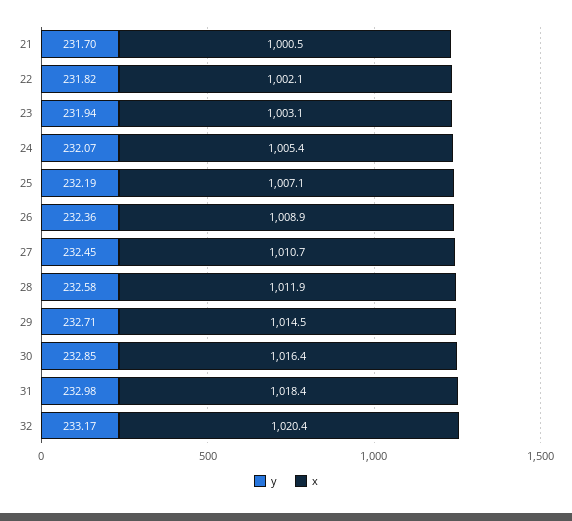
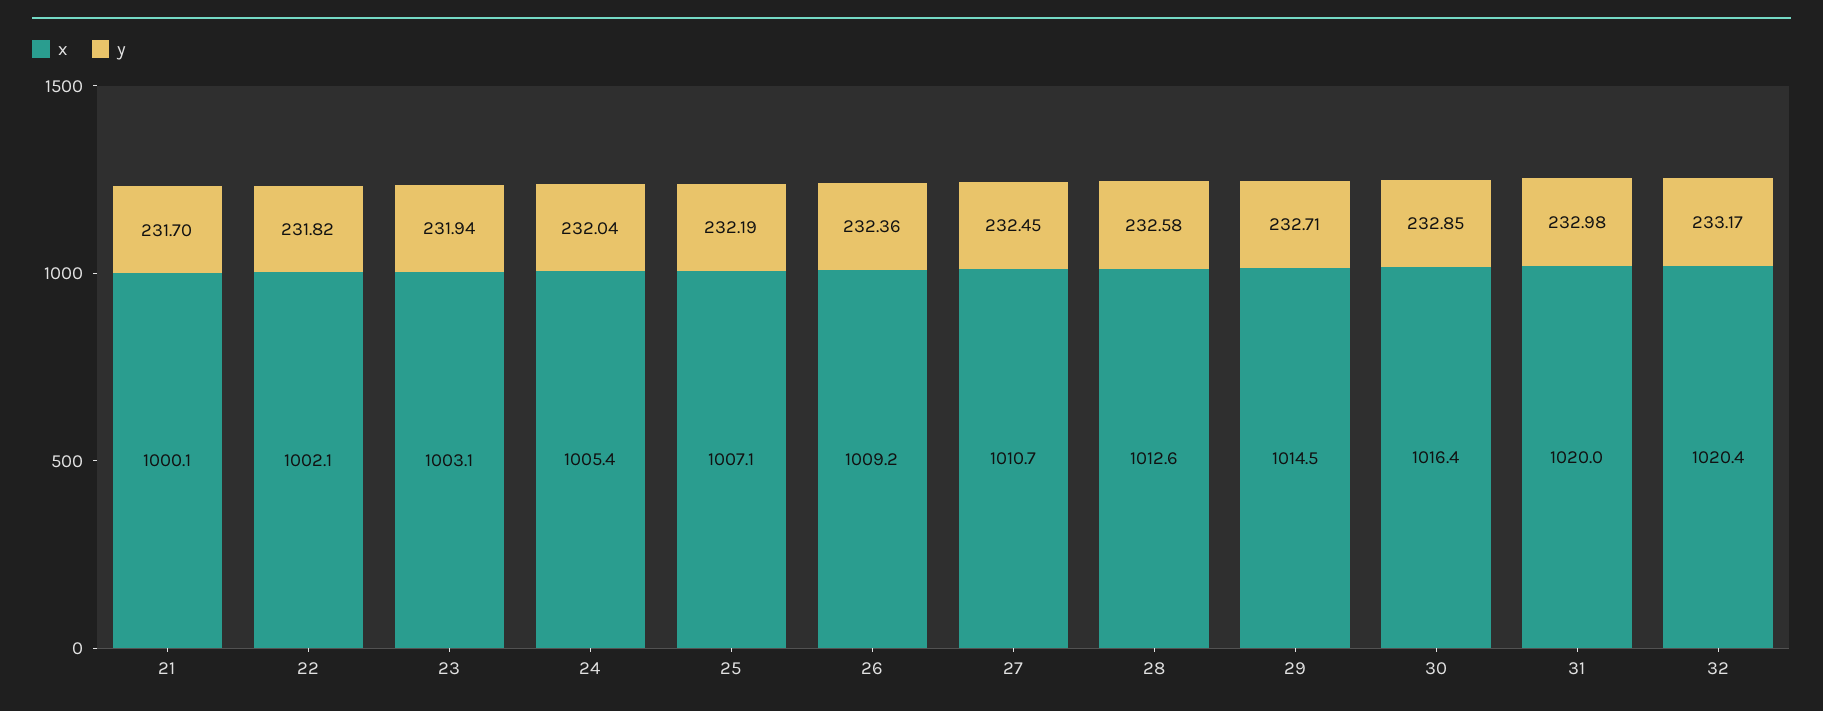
  {
    "y": {
      "21": 231.7,
      "22": 231.82,
      "23": 231.94,
-     "24": 232.07,
+     "24": 232.04,
      "25": 232.19,
      "26": 232.36,
      "27": 232.45,
      "28": 232.58,
      "29": 232.71,
      "30": 232.85,
      "31": 232.98,
      "32": 233.17
    },
    "x": {
-     "21": 1000.5,
+     "21": 1000.1,
      "22": 1002.1,
      "23": 1003.1,
      "24": 1005.4,
      "25": 1007.1,
-     "26": 1008.9,
+     "26": 1009.2,
      "27": 1010.7,
-     "28": 1011.9,
+     "28": 1012.6,
      "29": 1014.5,
      "30": 1016.4,
-     "31": 1018.4,
+     "31": 1020,
      "32": 1020.4
    }
  }

